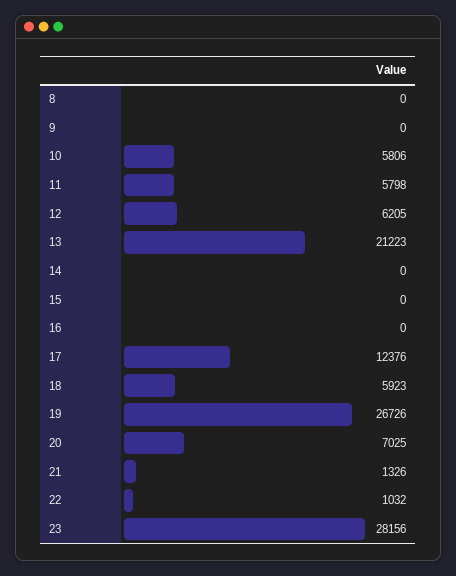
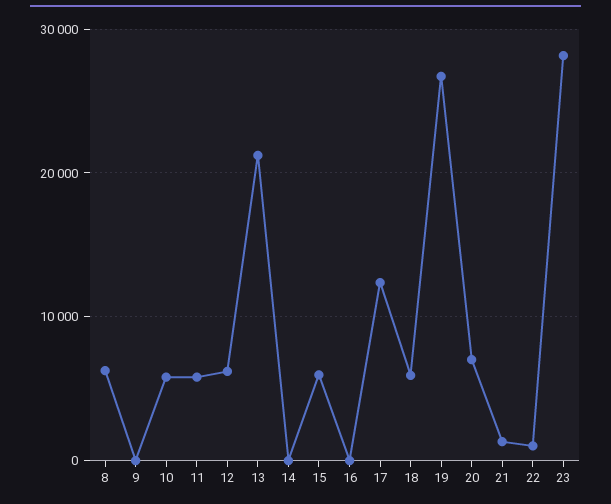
  {
-   "8": 0,
+   "8": 6000,
    "9": 0,
    "10": 5806,
    "11": 5798,
    "12": 6205,
    "13": 21223,
    "14": 0,
-   "15": 0,
+   "15": 6000,
    "16": 0,
    "17": 12376,
    "18": 5923,
    "19": 26726,
    "20": 7025,
    "21": 1326,
    "22": 1032,
    "23": 28156
  }

